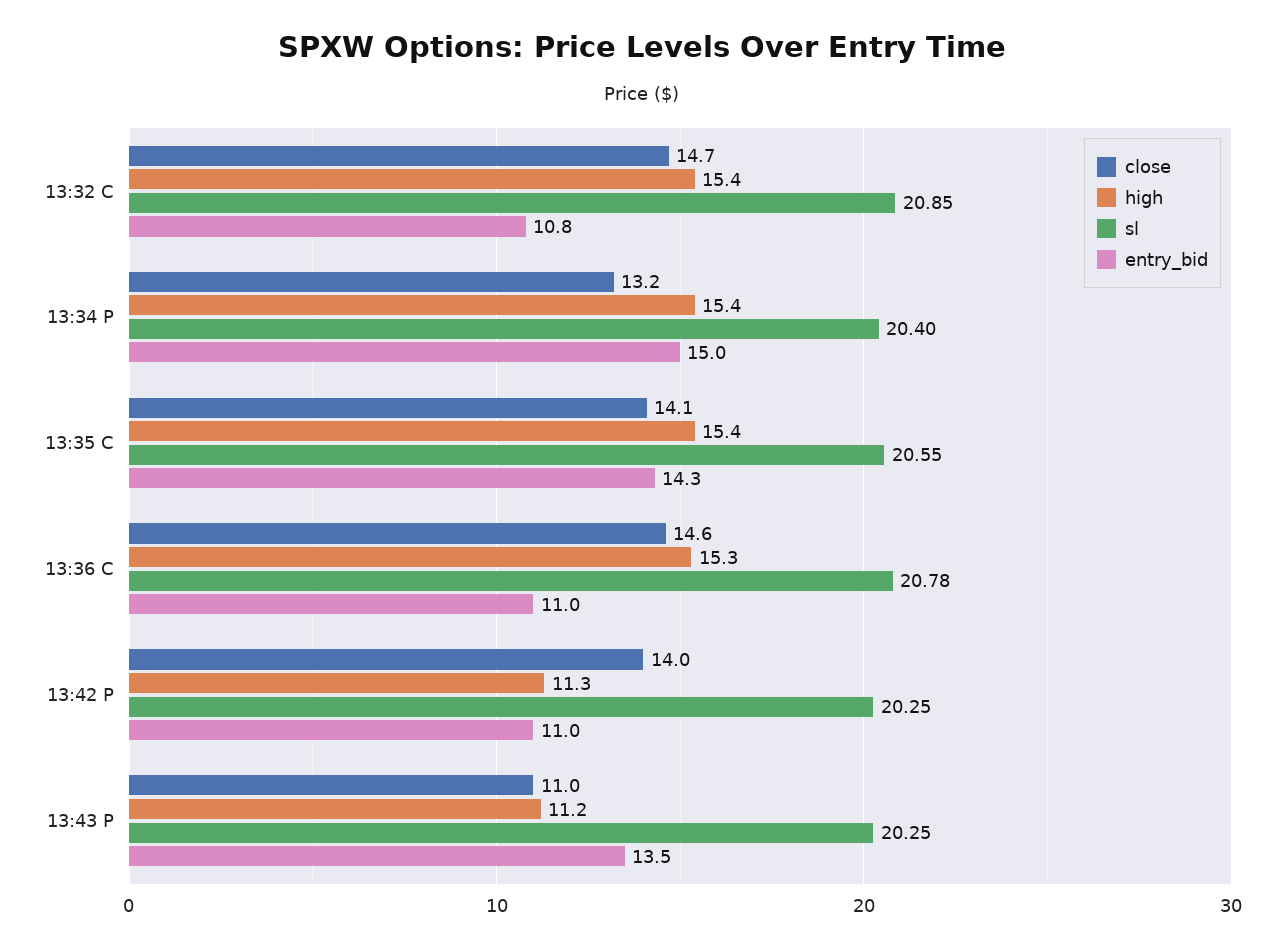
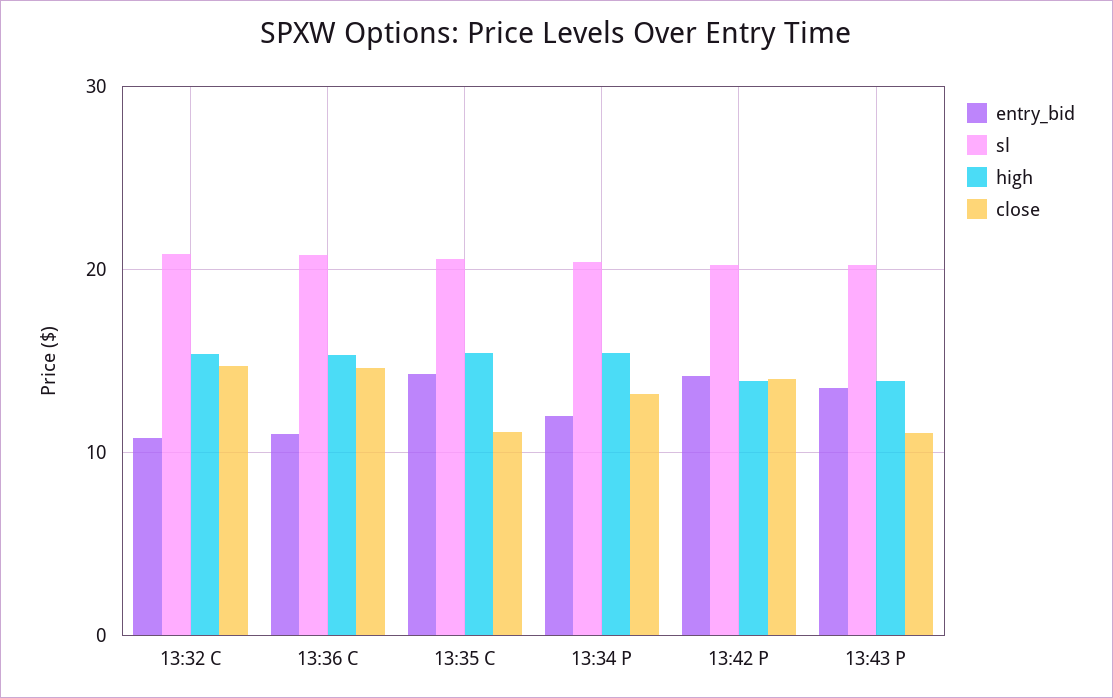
  {
    "close": {
      "13:32 C": 14.7,
      "13:34 P": 13.2,
-     "13:35 C": 14.1,
+     "13:35 C": 11,
      "13:36 C": 14.6,
      "13:42 P": 14,
      "13:43 P": 11
    },
    "high": {
      "13:32 C": 15.4,
      "13:34 P": 15.4,
      "13:35 C": 15.4,
      "13:36 C": 15.3,
-     "13:42 P": 11.3,
+     "13:42 P": 14,
-     "13:43 P": 11.2
+     "13:43 P": 14
    },
    "sl": {
      "13:32 C": 20.85,
      "13:34 P": 20.4,
      "13:35 C": 20.55,
      "13:36 C": 20.78,
      "13:42 P": 20.25,
      "13:43 P": 20.25
    },
    "entry_bid": {
      "13:32 C": 10.8,
-     "13:34 P": 15,
+     "13:34 P": 12,
      "13:35 C": 14.3,
      "13:36 C": 11,
-     "13:42 P": 11,
+     "13:42 P": 14,
      "13:43 P": 13.5
    }
  }

